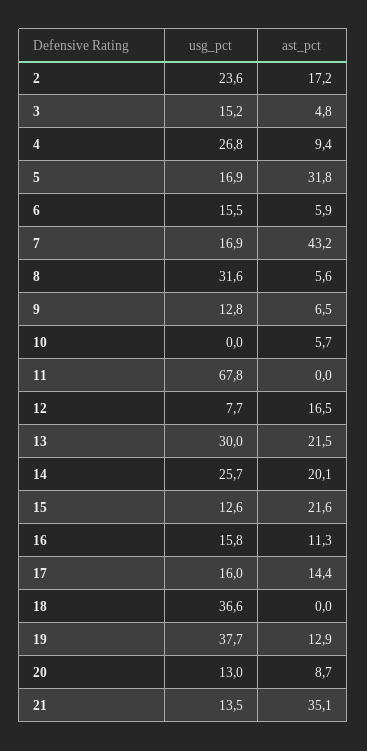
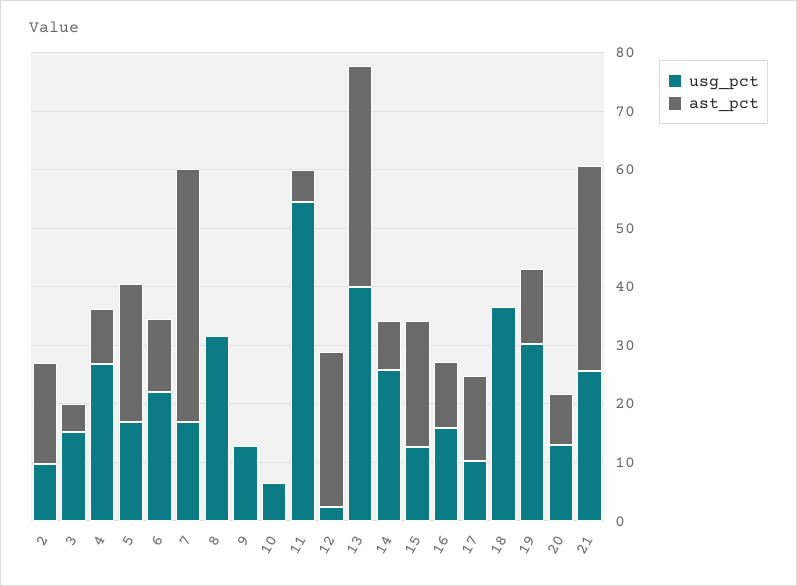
  {
    "usg_pct": {
-     "2": 23.6,
+     "2": 10,
      "3": 15.2,
      "4": 26.8,
      "5": 16.9,
-     "6": 15.5,
+     "6": 22,
      "7": 16.9,
      "8": 31.6,
      "9": 12.8,
-     "10": 0,
+     "10": 6,
-     "11": 67.8,
+     "11": 54,
-     "12": 7.7,
+     "12": 2,
-     "13": 30,
+     "13": 40,
      "14": 25.7,
      "15": 12.6,
      "16": 15.8,
-     "17": 16,
+     "17": 10,
      "18": 36.6,
-     "19": 37.7,
+     "19": 30,
      "20": 13,
-     "21": 13.5
+     "21": 26
    },
    "ast_pct": {
      "2": 17.2,
      "3": 4.8,
      "4": 9.4,
-     "5": 31.8,
+     "5": 24,
-     "6": 5.9,
+     "6": 12,
      "7": 43.2,
-     "8": 5.6,
+     "8": 0,
-     "9": 6.5,
+     "9": 0,
-     "10": 5.7,
+     "10": 0,
-     "11": 0,
+     "11": 6,
-     "12": 16.5,
+     "12": 26,
-     "13": 21.5,
+     "13": 38,
-     "14": 20.1,
+     "14": 8,
      "15": 21.6,
      "16": 11.3,
      "17": 14.4,
      "18": 0,
      "19": 12.9,
      "20": 8.7,
      "21": 35.1
    }
  }

